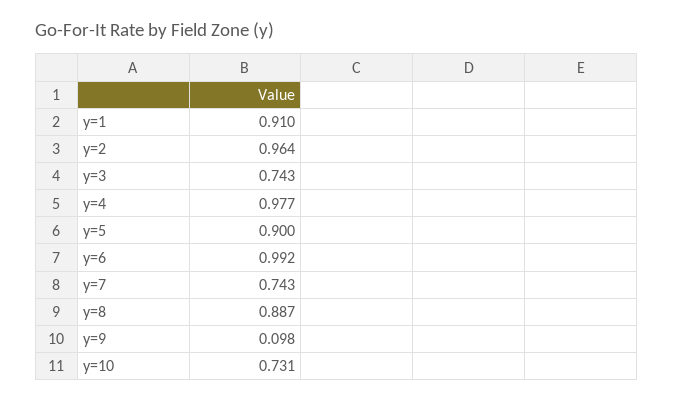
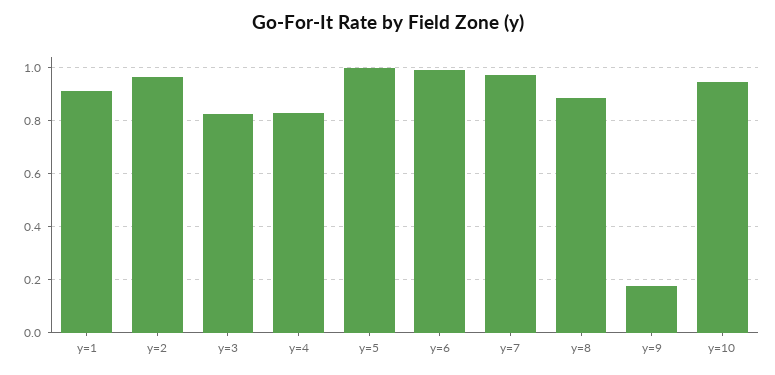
  {
    "y=1": 0.91,
    "y=2": 0.964,
-   "y=3": 0.743,
+   "y=3": 0.825,
-   "y=4": 0.977,
+   "y=4": 0.825,
-   "y=5": 0.9,
+   "y=5": 1,
    "y=6": 0.992,
-   "y=7": 0.743,
+   "y=7": 0.975,
    "y=8": 0.887,
-   "y=9": 0.098,
+   "y=9": 0.175,
-   "y=10": 0.731
+   "y=10": 0.95
  }

